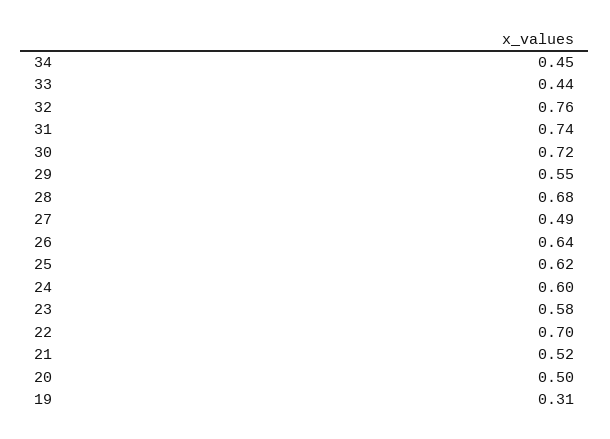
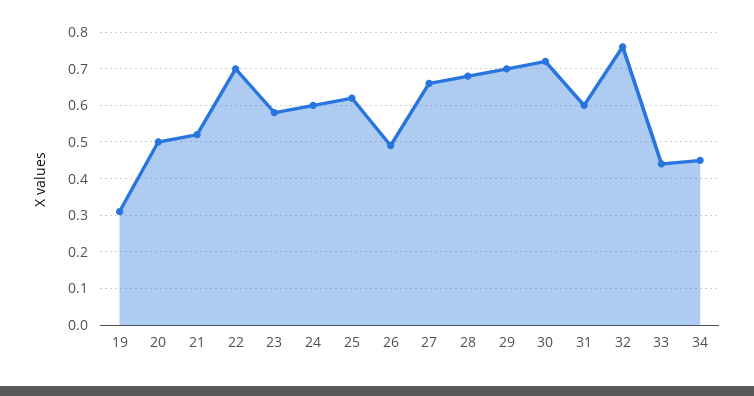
  {
    "34": 0.45,
    "33": 0.44,
    "32": 0.76,
-   "31": 0.74,
+   "31": 0.6,
    "30": 0.72,
-   "29": 0.55,
+   "29": 0.7,
    "28": 0.68,
-   "27": 0.49,
+   "27": 0.65,
-   "26": 0.64,
+   "26": 0.5,
    "25": 0.62,
    "24": 0.6,
    "23": 0.58,
    "22": 0.7,
    "21": 0.52,
    "20": 0.5,
    "19": 0.31
  }

